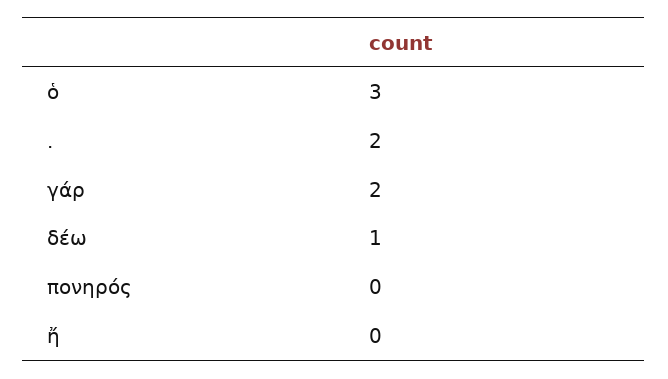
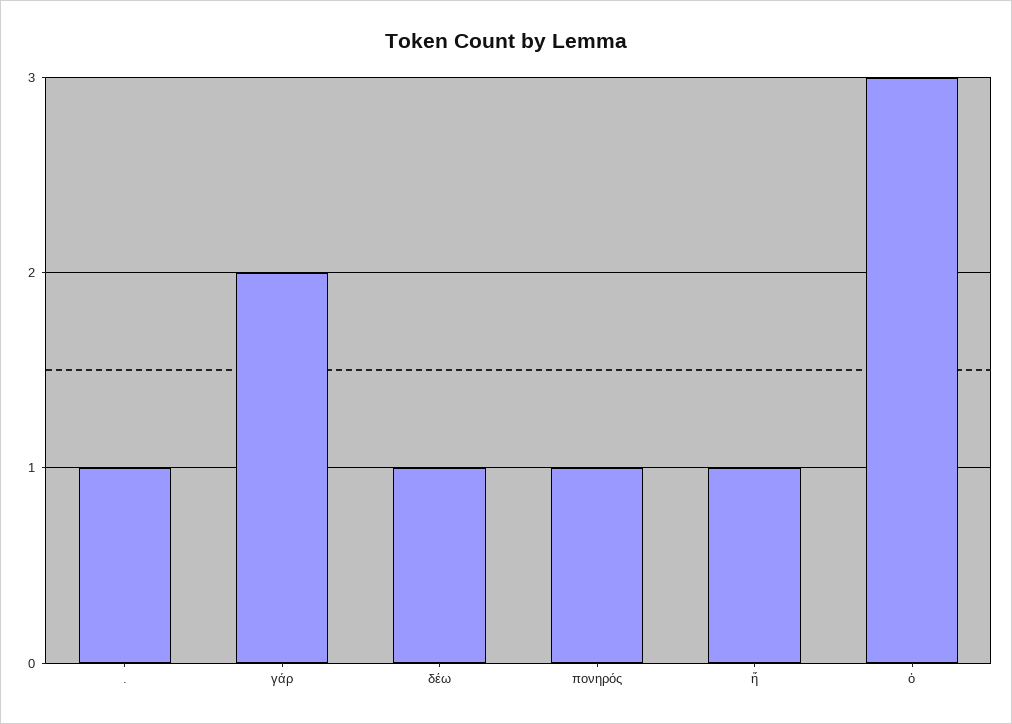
  {
    "ὁ": 3,
-   ".": 2,
+   ".": 1,
    "γάρ": 2,
    "δέω": 1,
-   "πονηρός": 0,
+   "πονηρός": 1,
-   "ἤ": 0
+   "ἤ": 1
  }

